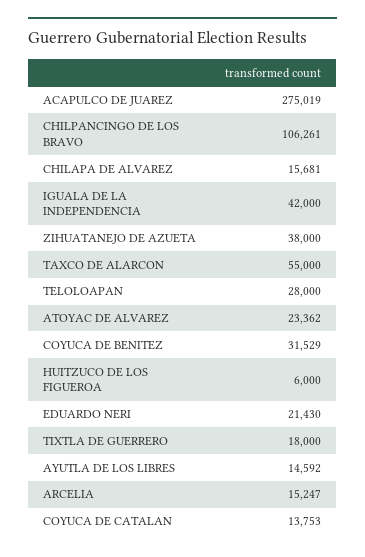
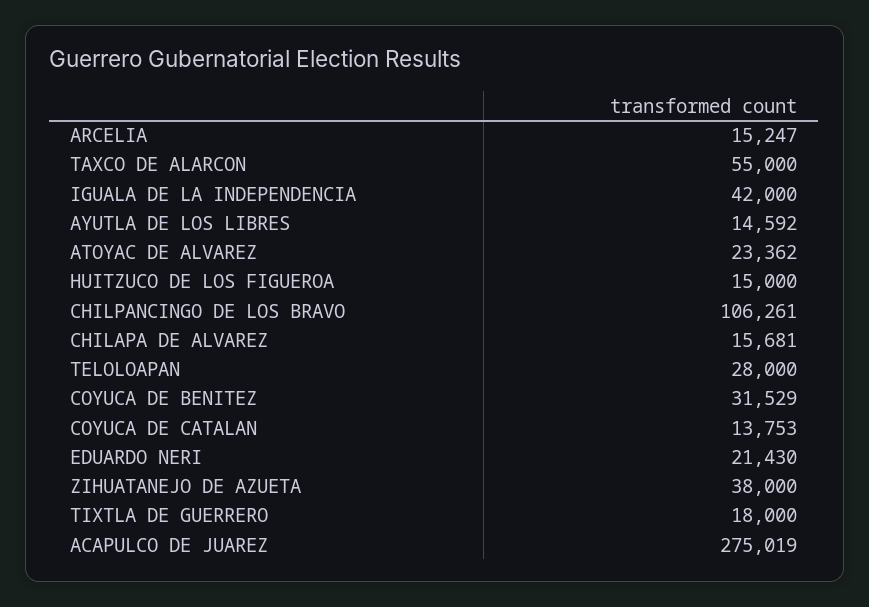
  {
    "ACAPULCO DE JUAREZ": 275019,
    "CHILPANCINGO DE LOS BRAVO": 106261,
    "CHILAPA DE ALVAREZ": 15681,
    "IGUALA DE LA INDEPENDENCIA": 42000,
    "ZIHUATANEJO DE AZUETA": 38000,
    "TAXCO DE ALARCON": 55000,
    "TELOLOAPAN": 28000,
    "ATOYAC DE ALVAREZ": 23362,
    "COYUCA DE BENITEZ": 31529,
-   "HUITZUCO DE LOS FIGUEROA": 6000,
+   "HUITZUCO DE LOS FIGUEROA": 15000,
    "EDUARDO NERI": 21430,
    "TIXTLA DE GUERRERO": 18000,
    "AYUTLA DE LOS LIBRES": 14592,
    "ARCELIA": 15247,
    "COYUCA DE CATALAN": 13753
  }

